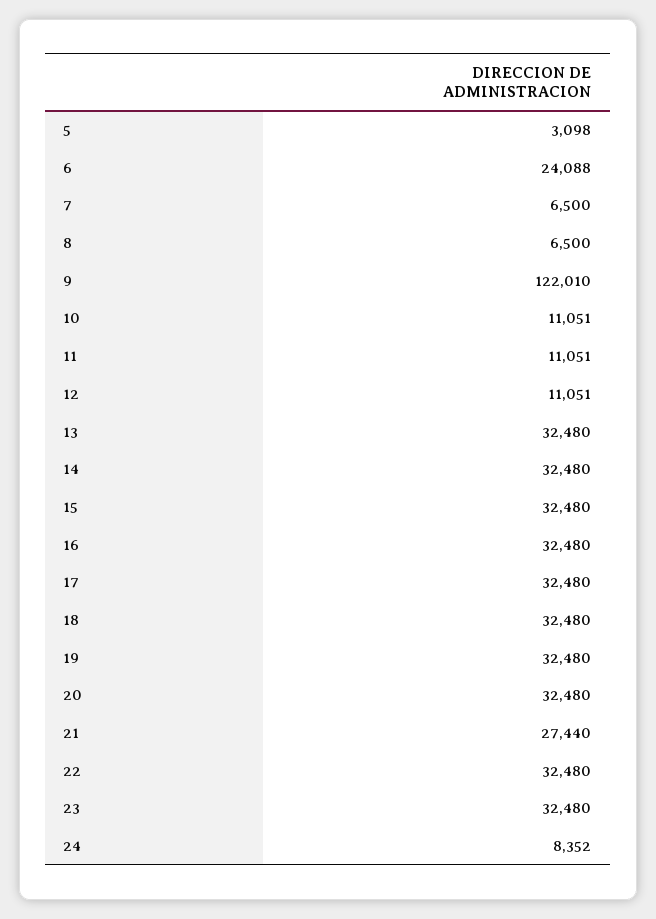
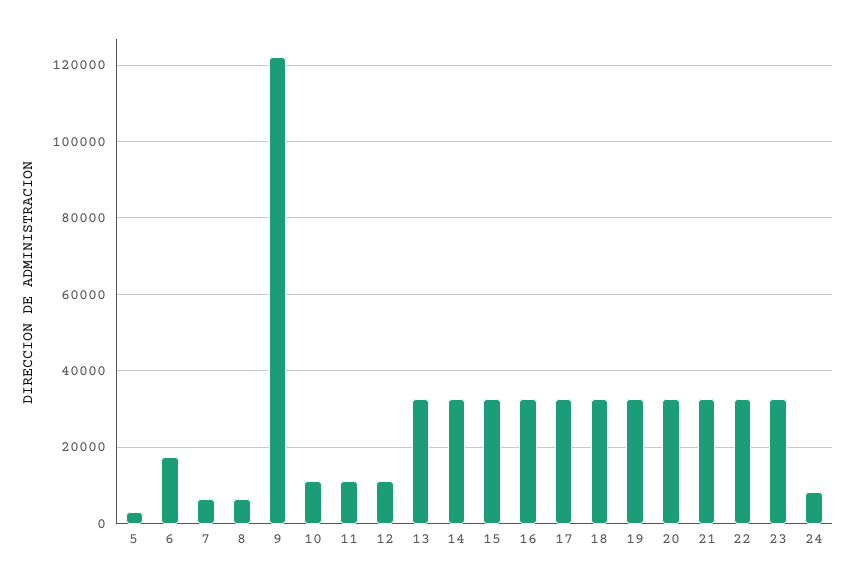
  {
    "5": 3098,
-   "6": 24088,
+   "6": 18000,
    "7": 6500,
    "8": 6500,
    "9": 122010,
    "10": 11051,
    "11": 11051,
    "12": 11051,
    "13": 32480,
    "14": 32480,
    "15": 32480,
    "16": 32480,
    "17": 32480,
    "18": 32480,
    "19": 32480,
    "20": 32480,
-   "21": 27440,
+   "21": 32000,
    "22": 32480,
    "23": 32480,
    "24": 8352
  }

